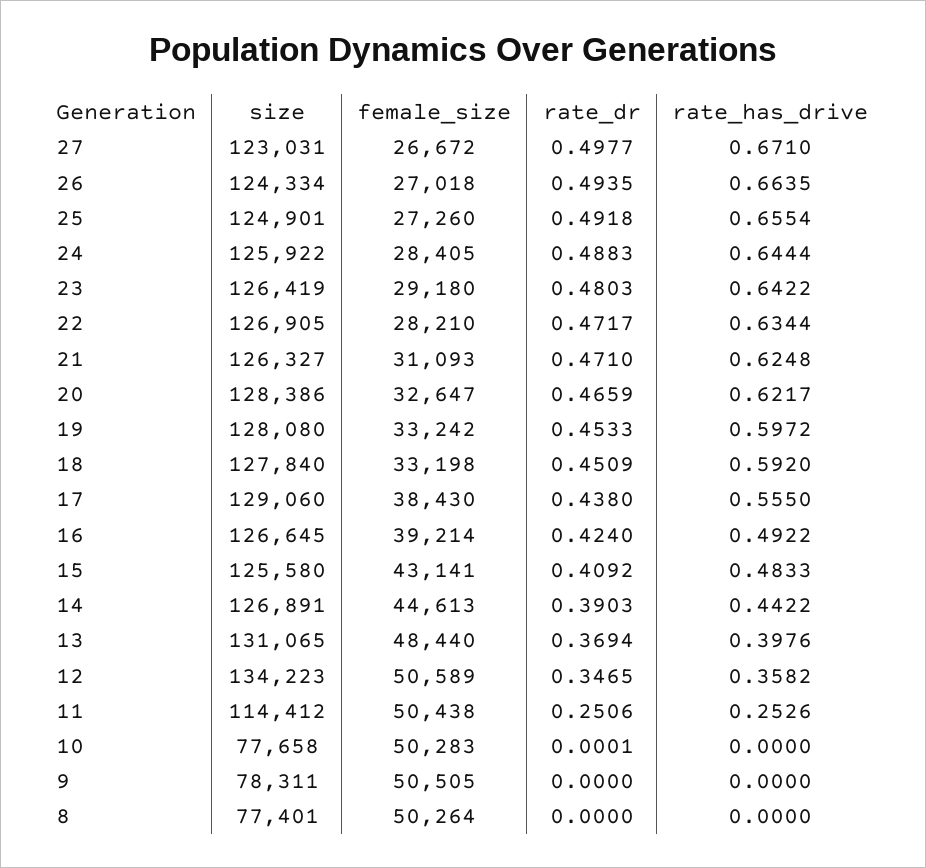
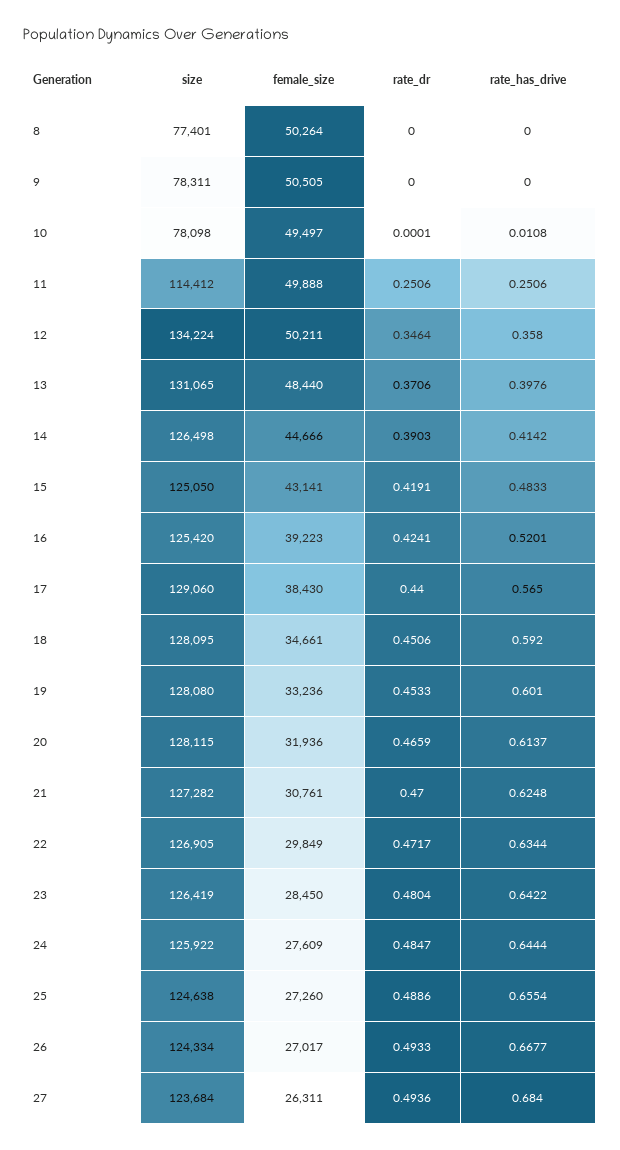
  {
    "size": {
-     "27": 123031,
+     "27": 123684,
      "26": 124334,
-     "25": 124901,
+     "25": 124638,
      "24": 125922,
      "23": 126419,
      "22": 126905,
-     "21": 126327,
+     "21": 127282,
-     "20": 128386,
+     "20": 128115,
      "19": 128080,
-     "18": 127840,
+     "18": 128095,
      "17": 129060,
-     "16": 126645,
+     "16": 125420,
-     "15": 125580,
+     "15": 125050,
-     "14": 126891,
+     "14": 126498,
      "13": 131065,
-     "12": 134223,
+     "12": 134224,
      "11": 114412,
-     "10": 77658,
+     "10": 78098,
      "9": 78311,
      "8": 77401
    },
    "female_size": {
-     "27": 26672,
+     "27": 26311,
-     "26": 27018,
+     "26": 27017,
      "25": 27260,
-     "24": 28405,
+     "24": 27609,
-     "23": 29180,
+     "23": 28450,
-     "22": 28210,
+     "22": 29849,
-     "21": 31093,
+     "21": 30761,
-     "20": 32647,
+     "20": 31936,
-     "19": 33242,
+     "19": 33236,
-     "18": 33198,
+     "18": 34661,
      "17": 38430,
-     "16": 39214,
+     "16": 39223,
      "15": 43141,
-     "14": 44613,
+     "14": 44666,
      "13": 48440,
-     "12": 50589,
+     "12": 50211,
-     "11": 50438,
+     "11": 49888,
-     "10": 50283,
+     "10": 49497,
      "9": 50505,
      "8": 50264
    },
    "rate_dr": {
-     "27": 0.4977,
+     "27": 0.4936,
-     "26": 0.4935,
+     "26": 0.4933,
-     "25": 0.4918,
+     "25": 0.4886,
-     "24": 0.4883,
+     "24": 0.4847,
-     "23": 0.4803,
+     "23": 0.4804,
      "22": 0.4717,
-     "21": 0.471,
+     "21": 0.47,
      "20": 0.4659,
      "19": 0.4533,
-     "18": 0.4509,
+     "18": 0.4506,
-     "17": 0.438,
+     "17": 0.44,
-     "16": 0.424,
+     "16": 0.4241,
-     "15": 0.4092,
+     "15": 0.4191,
      "14": 0.3903,
-     "13": 0.3694,
+     "13": 0.3706,
-     "12": 0.3465,
+     "12": 0.3464,
      "11": 0.2506,
      "10": 0.0001,
      "9": 0,
      "8": 0
    },
    "rate_has_drive": {
-     "27": 0.671,
+     "27": 0.684,
-     "26": 0.6635,
+     "26": 0.6677,
      "25": 0.6554,
      "24": 0.6444,
      "23": 0.6422,
      "22": 0.6344,
      "21": 0.6248,
-     "20": 0.6217,
+     "20": 0.6137,
-     "19": 0.5972,
+     "19": 0.601,
      "18": 0.592,
-     "17": 0.555,
+     "17": 0.565,
-     "16": 0.4922,
+     "16": 0.5201,
      "15": 0.4833,
-     "14": 0.4422,
+     "14": 0.4142,
      "13": 0.3976,
-     "12": 0.3582,
+     "12": 0.358,
-     "11": 0.2526,
+     "11": 0.2506,
-     "10": 0,
+     "10": 0.0108,
      "9": 0,
      "8": 0
    }
  }

